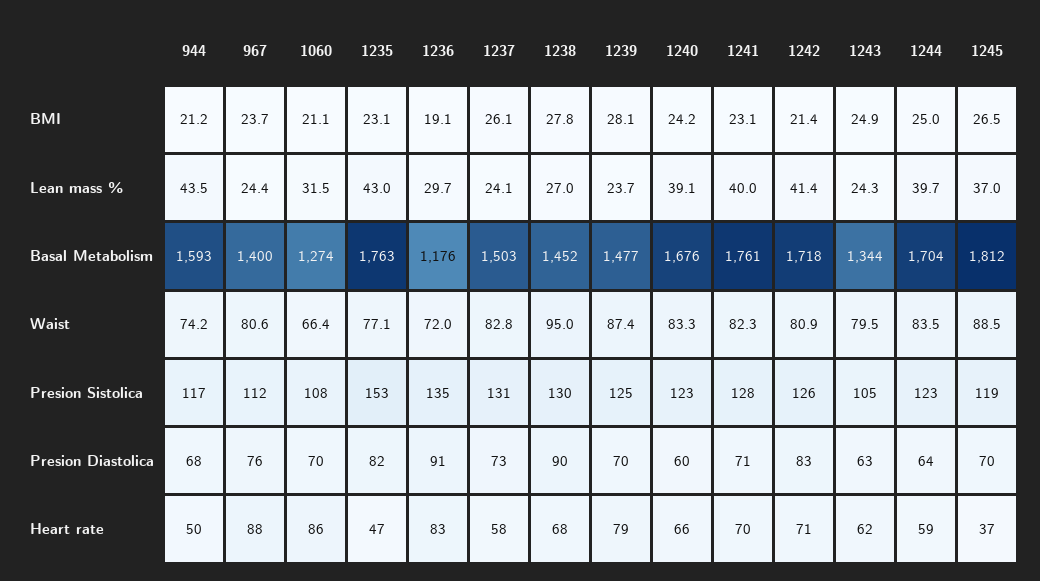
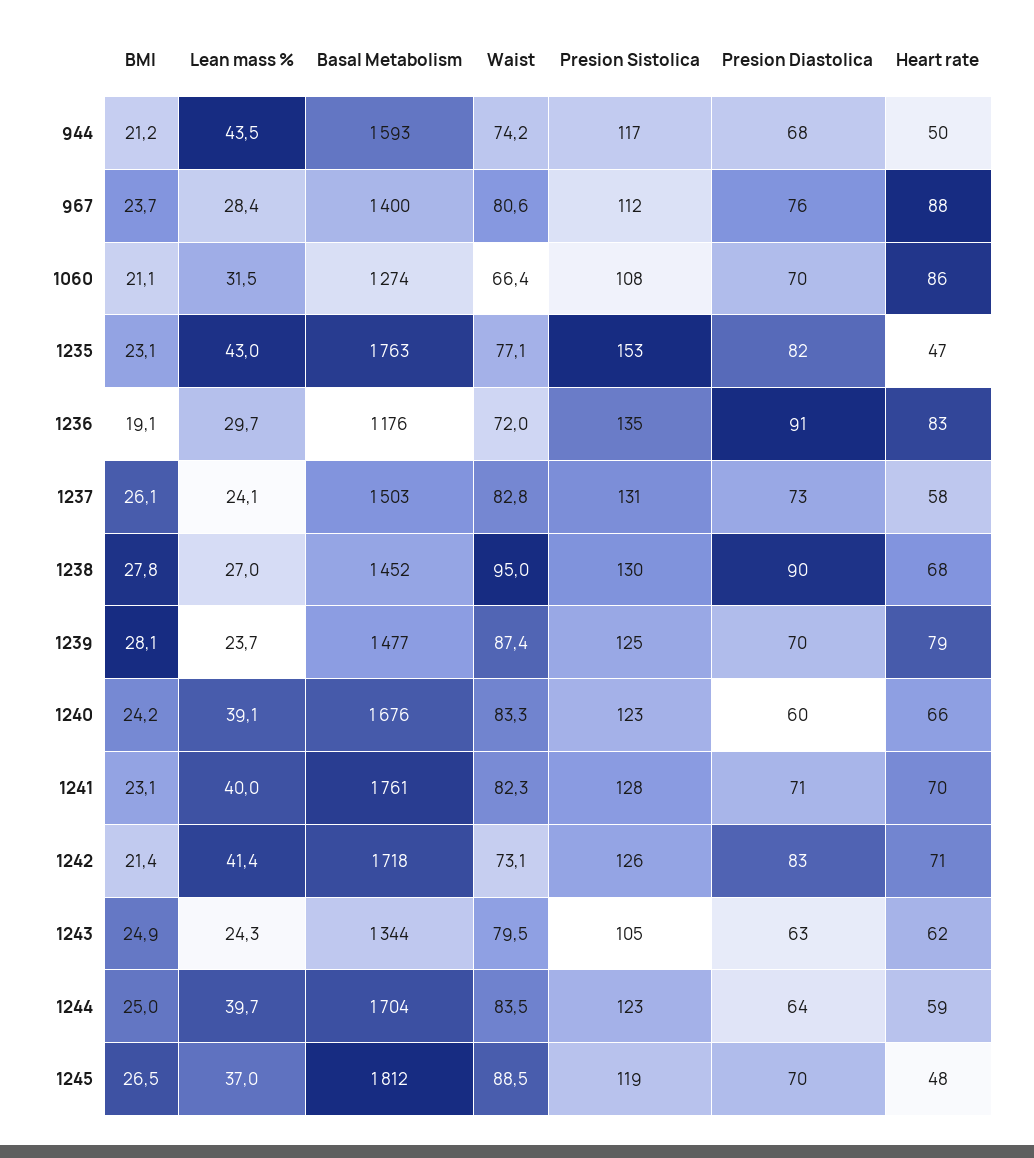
  {
    "944": {
      "BMI": 21.2,
      "Lean mass %": 43.5,
      "Basal Metabolism": 1593,
      "Waist": 74.2,
      "Presion Sistolica": 117,
      "Presion Diastolica": 68,
      "Heart rate": 50
    },
    "967": {
      "BMI": 23.7,
-     "Lean mass %": 24.4,
+     "Lean mass %": 28.4,
      "Basal Metabolism": 1400,
      "Waist": 80.6,
      "Presion Sistolica": 112,
      "Presion Diastolica": 76,
      "Heart rate": 88
    },
    "1060": {
      "BMI": 21.1,
      "Lean mass %": 31.5,
      "Basal Metabolism": 1274,
      "Waist": 66.4,
      "Presion Sistolica": 108,
      "Presion Diastolica": 70,
      "Heart rate": 86
    },
    "1235": {
      "BMI": 23.1,
      "Lean mass %": 43,
      "Basal Metabolism": 1763,
      "Waist": 77.1,
      "Presion Sistolica": 153,
      "Presion Diastolica": 82,
      "Heart rate": 47
    },
    "1236": {
      "BMI": 19.1,
      "Lean mass %": 29.7,
      "Basal Metabolism": 1176,
      "Waist": 72,
      "Presion Sistolica": 135,
      "Presion Diastolica": 91,
      "Heart rate": 83
    },
    "1237": {
      "BMI": 26.1,
      "Lean mass %": 24.1,
      "Basal Metabolism": 1503,
      "Waist": 82.8,
      "Presion Sistolica": 131,
      "Presion Diastolica": 73,
      "Heart rate": 58
    },
    "1238": {
      "BMI": 27.8,
      "Lean mass %": 27,
      "Basal Metabolism": 1452,
      "Waist": 95,
      "Presion Sistolica": 130,
      "Presion Diastolica": 90,
      "Heart rate": 68
    },
    "1239": {
      "BMI": 28.1,
      "Lean mass %": 23.7,
      "Basal Metabolism": 1477,
      "Waist": 87.4,
      "Presion Sistolica": 125,
      "Presion Diastolica": 70,
      "Heart rate": 79
    },
    "1240": {
      "BMI": 24.2,
      "Lean mass %": 39.1,
      "Basal Metabolism": 1676,
      "Waist": 83.3,
      "Presion Sistolica": 123,
      "Presion Diastolica": 60,
      "Heart rate": 66
    },
    "1241": {
      "BMI": 23.1,
      "Lean mass %": 40,
      "Basal Metabolism": 1761,
      "Waist": 82.3,
      "Presion Sistolica": 128,
      "Presion Diastolica": 71,
      "Heart rate": 70
    },
    "1242": {
      "BMI": 21.4,
      "Lean mass %": 41.4,
      "Basal Metabolism": 1718,
-     "Waist": 80.9,
+     "Waist": 73.1,
      "Presion Sistolica": 126,
      "Presion Diastolica": 83,
      "Heart rate": 71
    },
    "1243": {
      "BMI": 24.9,
      "Lean mass %": 24.3,
      "Basal Metabolism": 1344,
      "Waist": 79.5,
      "Presion Sistolica": 105,
      "Presion Diastolica": 63,
      "Heart rate": 62
    },
    "1244": {
      "BMI": 25,
      "Lean mass %": 39.7,
      "Basal Metabolism": 1704,
      "Waist": 83.5,
      "Presion Sistolica": 123,
      "Presion Diastolica": 64,
      "Heart rate": 59
    },
    "1245": {
      "BMI": 26.5,
      "Lean mass %": 37,
      "Basal Metabolism": 1812,
      "Waist": 88.5,
      "Presion Sistolica": 119,
      "Presion Diastolica": 70,
-     "Heart rate": 37
+     "Heart rate": 48
    }
  }

